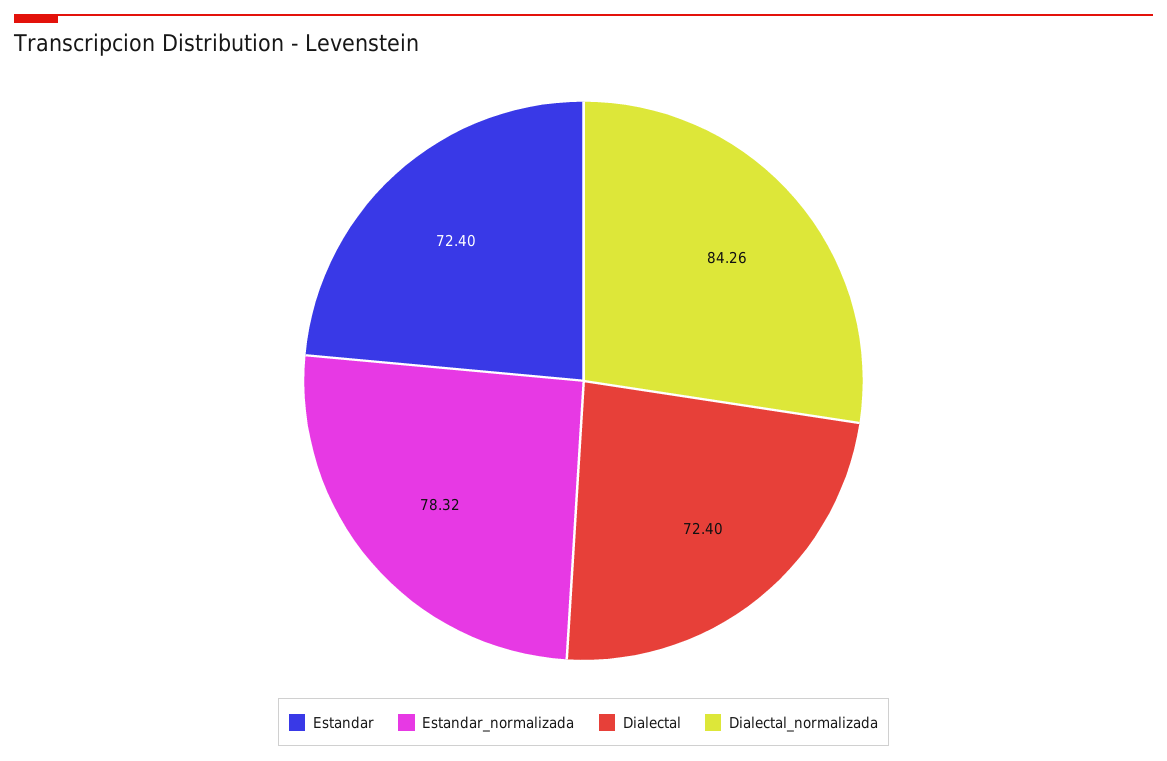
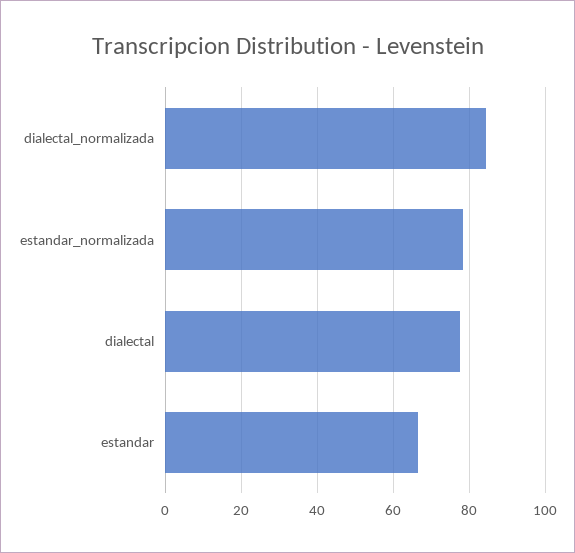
  {
-   "Estandar": 72.4,
+   "Estandar": 66,
    "Estandar_normalizada": 78.32,
-   "Dialectal": 72.4,
+   "Dialectal": 78,
    "Dialectal_normalizada": 84.26
  }

